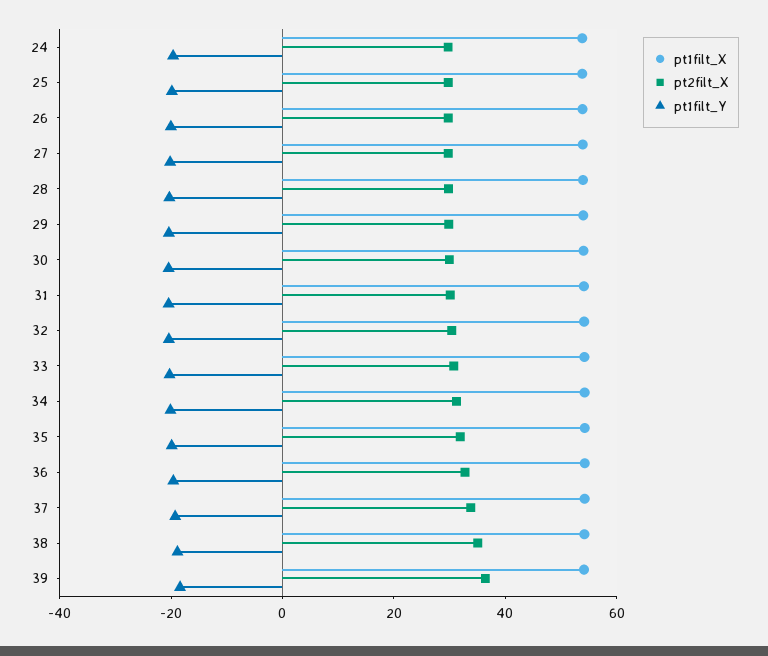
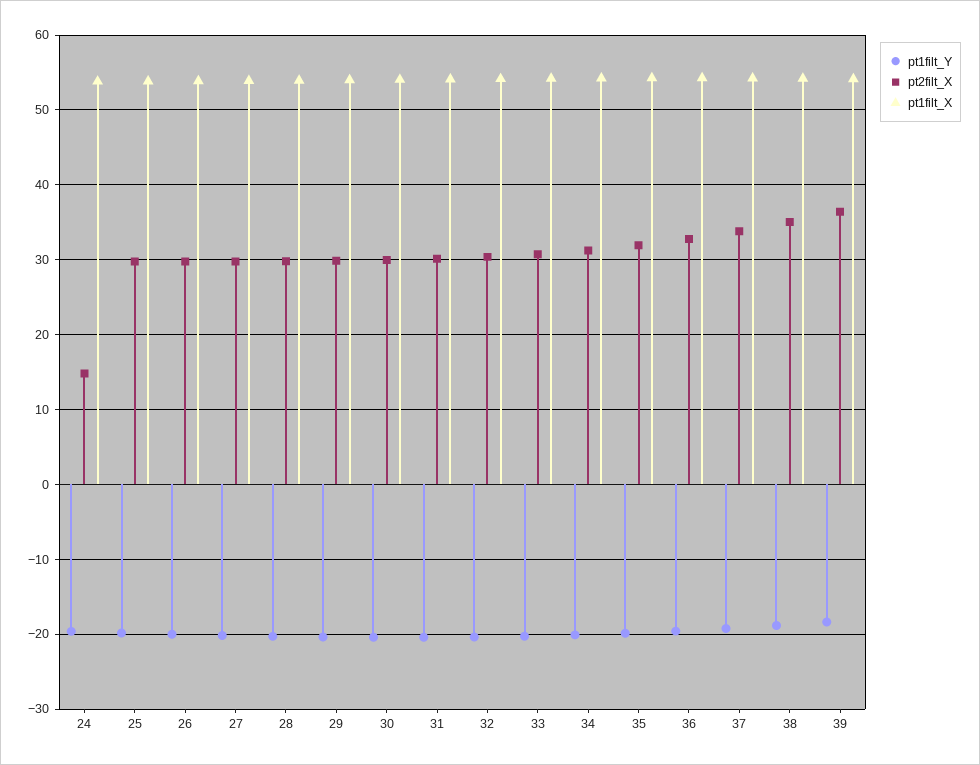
  {
    "pt1filt_X": {
      "24": 54,
      "25": 54,
      "26": 54,
      "27": 54,
      "28": 54,
      "29": 54,
      "30": 54,
      "31": 54,
      "32": 54,
      "33": 54,
      "34": 54,
      "35": 54,
      "36": 54,
      "37": 54,
      "38": 54,
      "39": 54
    },
    "pt2filt_X": {
-     "24": 30,
+     "24": 15,
      "25": 30,
      "26": 30,
      "27": 30,
      "28": 30,
      "29": 30,
      "30": 30,
      "31": 30,
      "32": 30,
      "33": 31,
      "34": 31,
      "35": 32,
      "36": 33,
      "37": 34,
      "38": 35,
      "39": 36
    },
    "pt1filt_Y": {
      "24": -20,
      "25": -20,
      "26": -20,
      "27": -20,
      "28": -20,
      "29": -20,
      "30": -20,
      "31": -20,
      "32": -20,
      "33": -20,
      "34": -20,
      "35": -20,
      "36": -20,
      "37": -19,
      "38": -19,
      "39": -18
    }
  }

